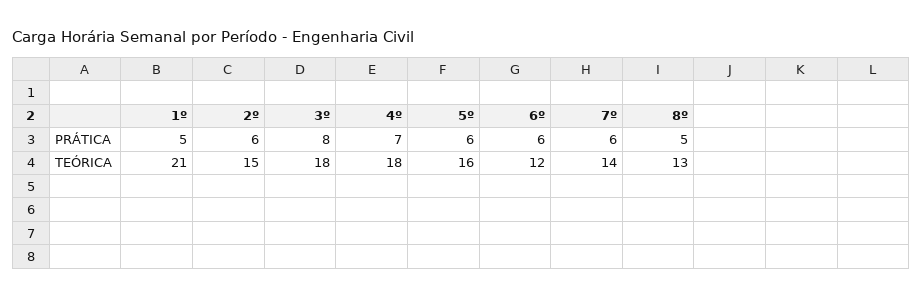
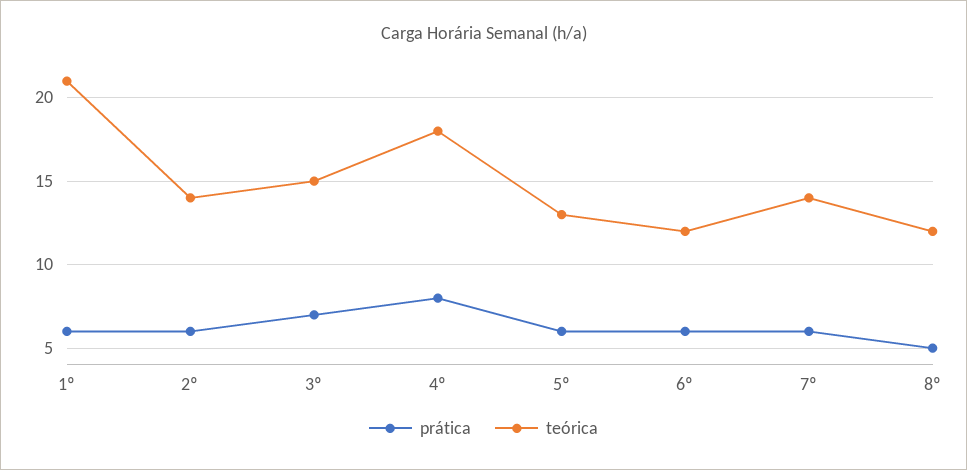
  {
    "PRÁTICA": {
-     "1º": 5,
+     "1º": 6,
      "2º": 6,
-     "3º": 8,
+     "3º": 7,
-     "4º": 7,
+     "4º": 8,
      "5º": 6,
      "6º": 6,
      "7º": 6,
      "8º": 5
    },
    "TEÓRICA": {
      "1º": 21,
-     "2º": 15,
+     "2º": 14,
-     "3º": 18,
+     "3º": 15,
      "4º": 18,
-     "5º": 16,
+     "5º": 13,
      "6º": 12,
      "7º": 14,
-     "8º": 13
+     "8º": 12
    }
  }

